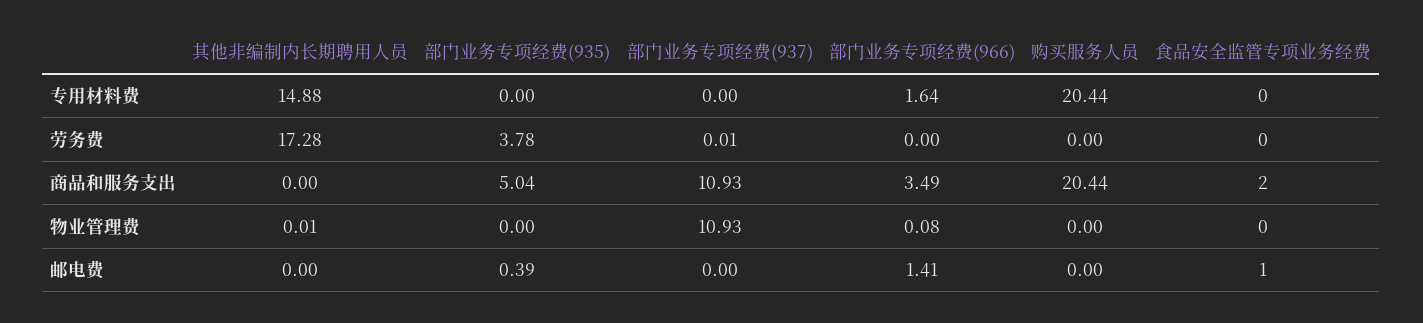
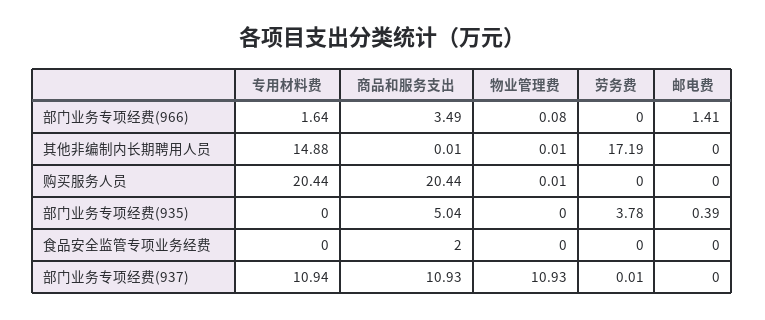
  {
    "其他非编制内长期聘用人员": {
      "专用材料费": 14.88,
-     "劳务费": 17.28,
+     "劳务费": 17.19,
-     "商品和服务支出": 0,
+     "商品和服务支出": 0.01,
      "物业管理费": 0.01,
      "邮电费": 0
    },
    "部门业务专项经费(935)": {
      "专用材料费": 0,
      "劳务费": 3.78,
      "商品和服务支出": 5.04,
      "物业管理费": 0,
      "邮电费": 0.39
    },
    "部门业务专项经费(937)": {
-     "专用材料费": 0,
+     "专用材料费": 10.94,
      "劳务费": 0.01,
      "商品和服务支出": 10.93,
      "物业管理费": 10.93,
      "邮电费": 0
    },
    "部门业务专项经费(966)": {
      "专用材料费": 1.64,
      "劳务费": 0,
      "商品和服务支出": 3.49,
      "物业管理费": 0.08,
      "邮电费": 1.41
    },
    "购买服务人员": {
      "专用材料费": 20.44,
      "劳务费": 0,
      "商品和服务支出": 20.44,
-     "物业管理费": 0,
+     "物业管理费": 0.01,
      "邮电费": 0
    },
    "食品安全监管专项业务经费": {
      "专用材料费": 0,
      "劳务费": 0,
      "商品和服务支出": 2,
      "物业管理费": 0,
-     "邮电费": 1
+     "邮电费": 0
    }
  }

